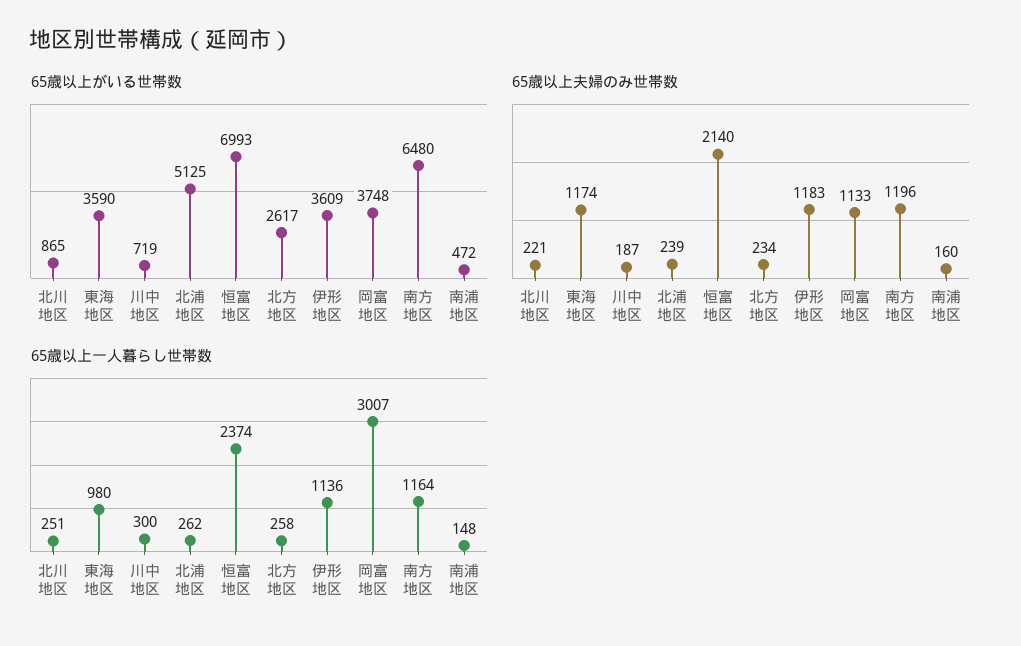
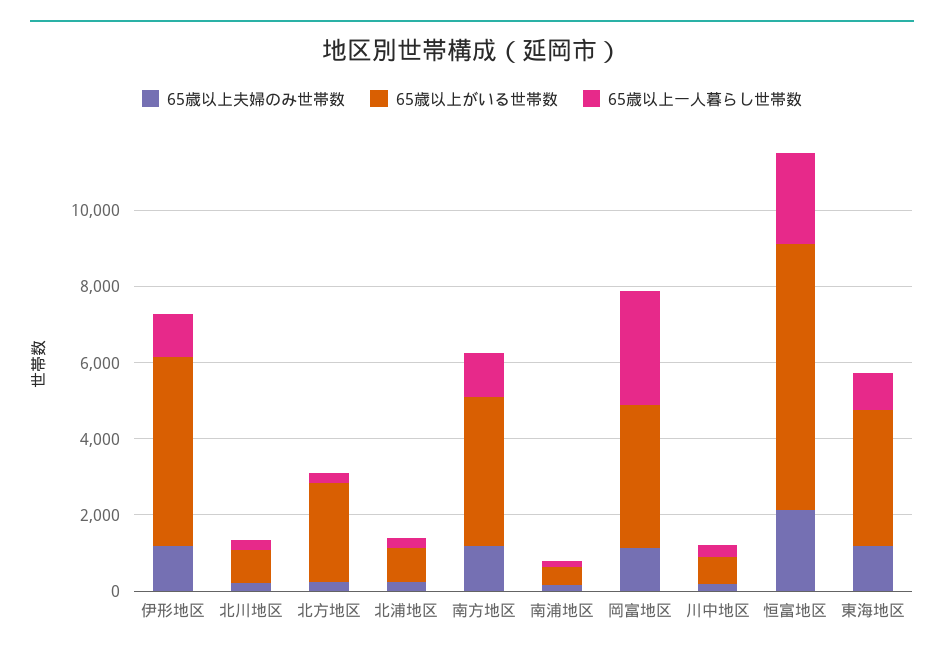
  {
    "65歳以上がいる世帯数": {
      "北川地区": 865,
      "東海地区": 3590,
      "川中地区": 719,
-     "北浦地区": 5125,
+     "北浦地区": 1000,
      "恒富地区": 6993,
      "北方地区": 2617,
-     "伊形地区": 3609,
+     "伊形地区": 5000,
      "岡富地区": 3748,
-     "南方地区": 6480,
+     "南方地区": 4000,
      "南浦地区": 472
    },
    "65歳以上夫婦のみ世帯数": {
      "北川地区": 221,
      "東海地区": 1174,
      "川中地区": 187,
      "北浦地区": 239,
      "恒富地区": 2140,
      "北方地区": 234,
      "伊形地区": 1183,
      "岡富地区": 1133,
      "南方地区": 1196,
      "南浦地区": 160
    },
    "65歳以上一人暮らし世帯数": {
      "北川地区": 251,
      "東海地区": 980,
      "川中地区": 300,
      "北浦地区": 262,
      "恒富地区": 2374,
      "北方地区": 258,
      "伊形地区": 1136,
      "岡富地区": 3007,
      "南方地区": 1164,
      "南浦地区": 148
    }
  }

